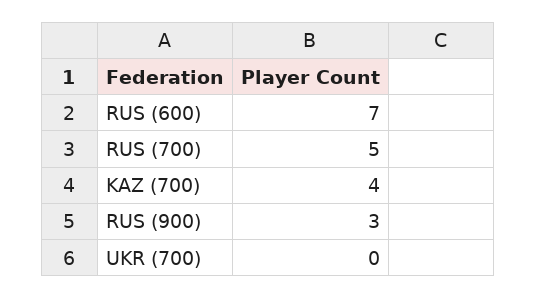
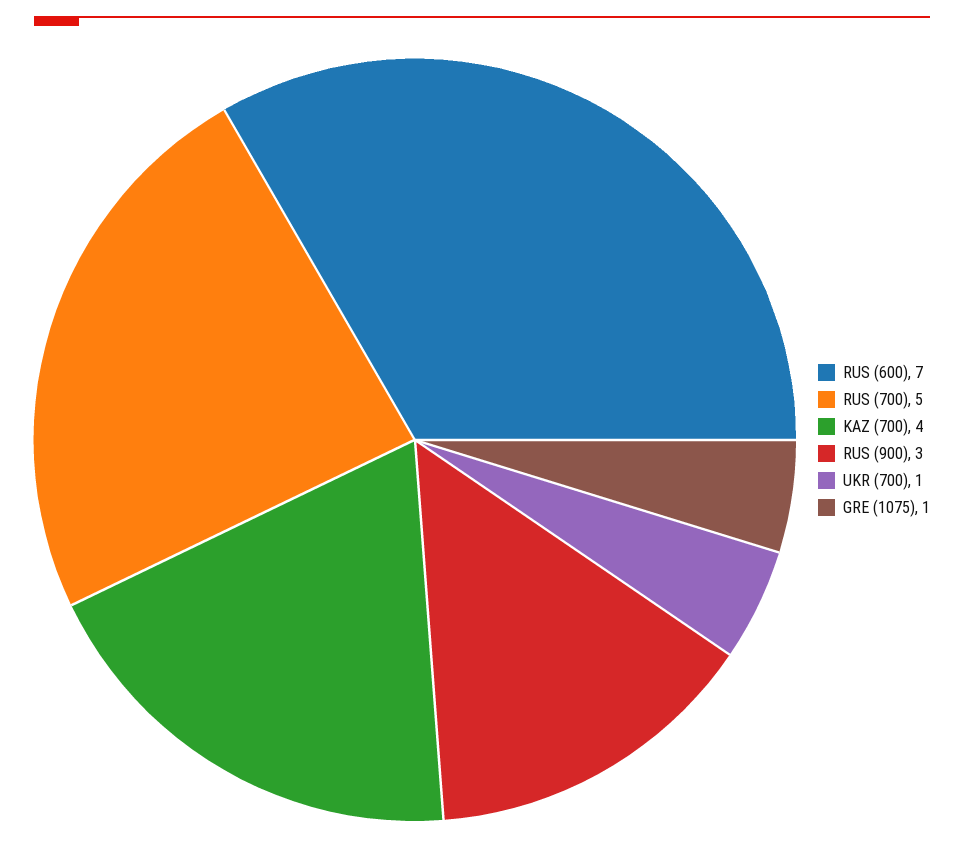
  {
    "RUS (600)": 7,
    "RUS (700)": 5,
    "KAZ (700)": 4,
    "RUS (900)": 3,
-   "UKR (700)": 0
+   "UKR (700)": 1,
+   "GRE (1075)": 1
  }

